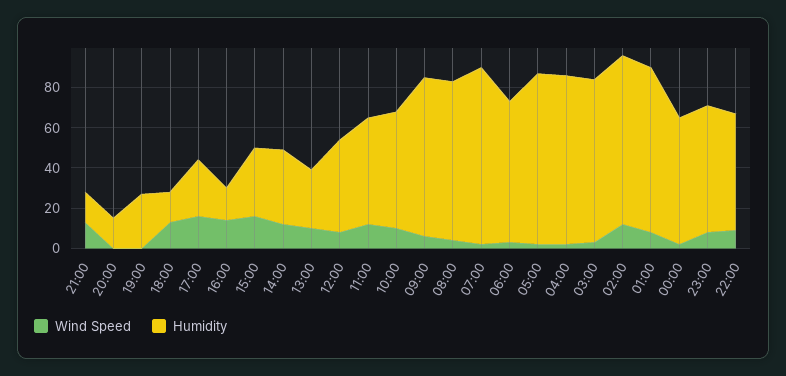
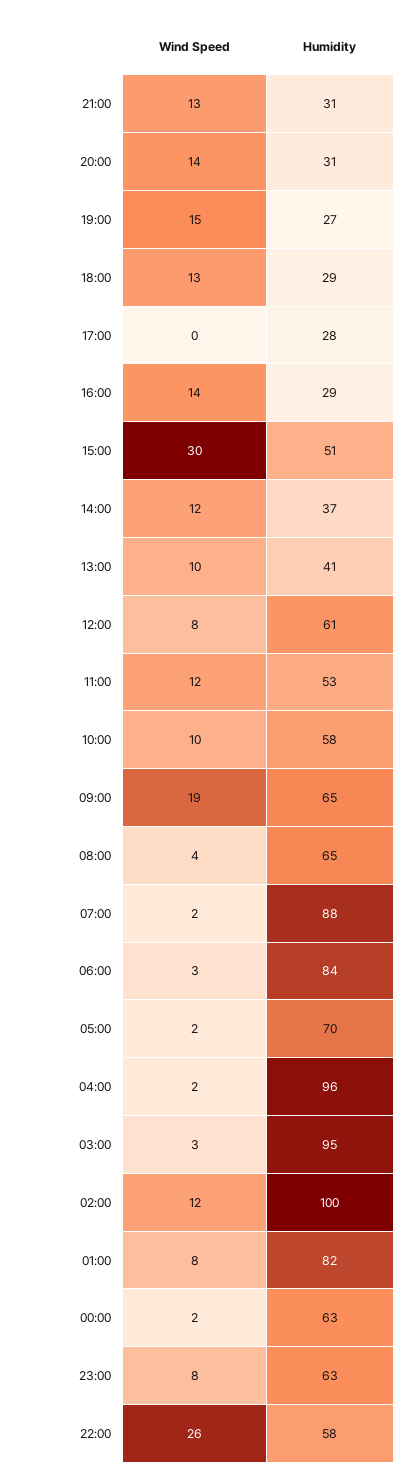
  {
    "Wind Speed": {
      "21:00": 13,
-     "20:00": 0,
+     "20:00": 14,
-     "19:00": 0,
+     "19:00": 15,
      "18:00": 13,
-     "17:00": 15,
+     "17:00": 0,
      "16:00": 14,
-     "15:00": 15,
+     "15:00": 30,
      "14:00": 12,
      "13:00": 10,
      "12:00": 8,
      "11:00": 12,
      "10:00": 10,
-     "09:00": 5,
+     "09:00": 19,
      "08:00": 4,
      "07:00": 2,
      "06:00": 3,
      "05:00": 2,
      "04:00": 2,
      "03:00": 3,
      "02:00": 12,
      "01:00": 8,
      "00:00": 2,
      "23:00": 8,
-     "22:00": 10
+     "22:00": 26
    },
    "Humidity": {
-     "21:00": 15,
+     "21:00": 31,
-     "20:00": 15,
+     "20:00": 31,
      "19:00": 27,
-     "18:00": 15,
+     "18:00": 29,
      "17:00": 28,
-     "16:00": 15,
+     "16:00": 29,
-     "15:00": 35,
+     "15:00": 51,
      "14:00": 37,
-     "13:00": 30,
+     "13:00": 41,
-     "12:00": 45,
+     "12:00": 61,
      "11:00": 53,
      "10:00": 58,
-     "09:00": 80,
+     "09:00": 65,
-     "08:00": 80,
+     "08:00": 65,
      "07:00": 88,
-     "06:00": 70,
+     "06:00": 84,
-     "05:00": 85,
+     "05:00": 70,
-     "04:00": 85,
+     "04:00": 96,
-     "03:00": 80,
+     "03:00": 95,
-     "02:00": 85,
+     "02:00": 100,
      "01:00": 82,
      "00:00": 63,
      "23:00": 63,
      "22:00": 58
    }
  }

